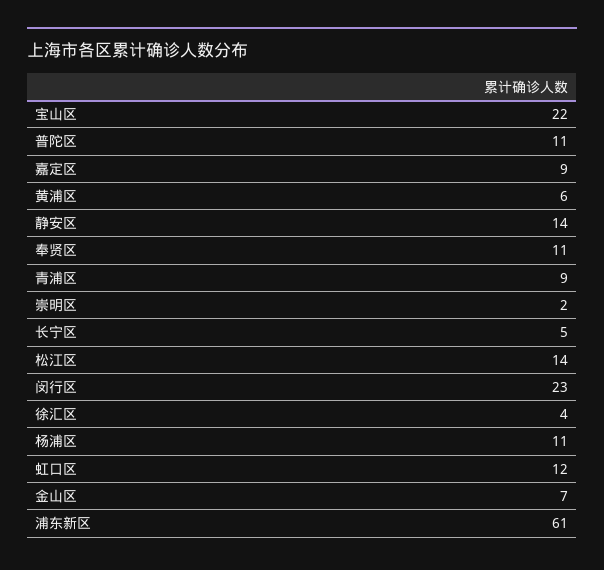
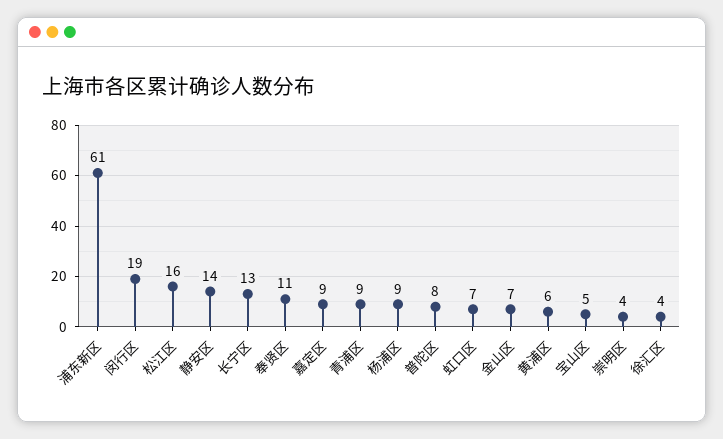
  {
-   "宝山区": 22,
+   "宝山区": 5,
-   "普陀区": 11,
+   "普陀区": 8,
    "嘉定区": 9,
    "黄浦区": 6,
    "静安区": 14,
    "奉贤区": 11,
    "青浦区": 9,
-   "崇明区": 2,
+   "崇明区": 4,
-   "长宁区": 5,
+   "长宁区": 13,
-   "松江区": 14,
+   "松江区": 16,
-   "闵行区": 23,
+   "闵行区": 19,
    "徐汇区": 4,
-   "杨浦区": 11,
+   "杨浦区": 9,
-   "虹口区": 12,
+   "虹口区": 7,
    "金山区": 7,
    "浦东新区": 61
  }

